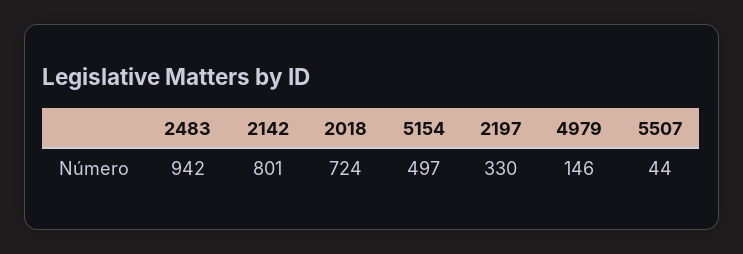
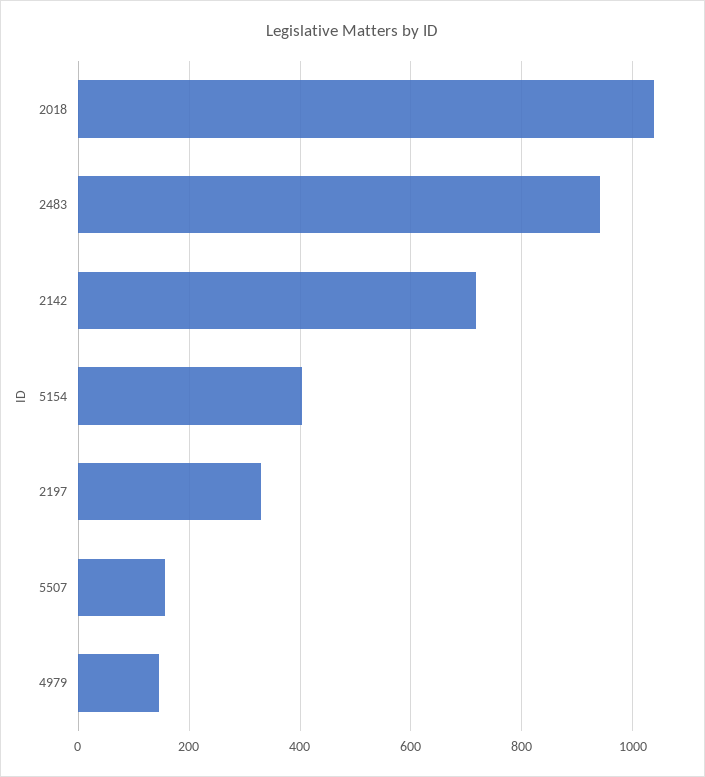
  {
    "2483": 942,
-   "2142": 801,
+   "2142": 720,
-   "2018": 724,
+   "2018": 1040,
-   "5154": 497,
+   "5154": 400,
    "2197": 330,
    "4979": 146,
-   "5507": 44
+   "5507": 160
  }

